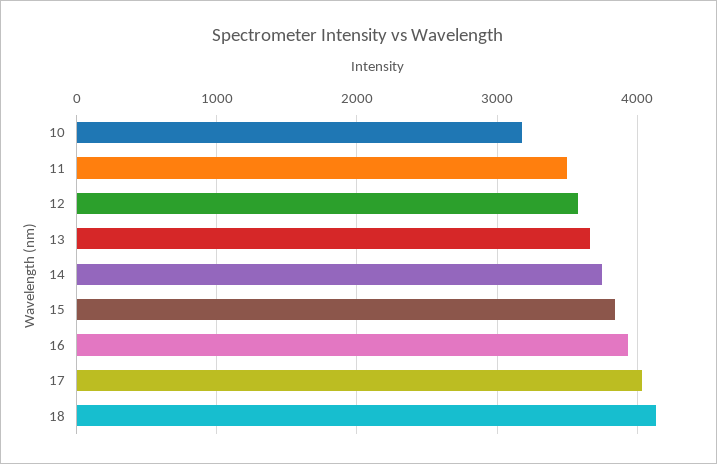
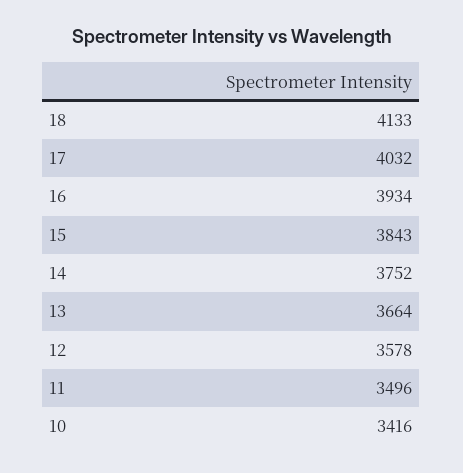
  {
-   "10": 3200,
+   "10": 3416,
    "11": 3496,
    "12": 3578,
    "13": 3664,
    "14": 3752,
    "15": 3843,
    "16": 3934,
    "17": 4032,
    "18": 4133
  }

